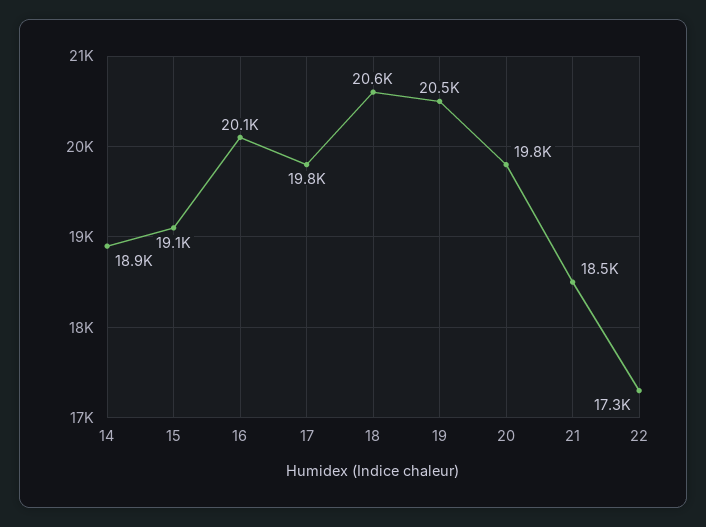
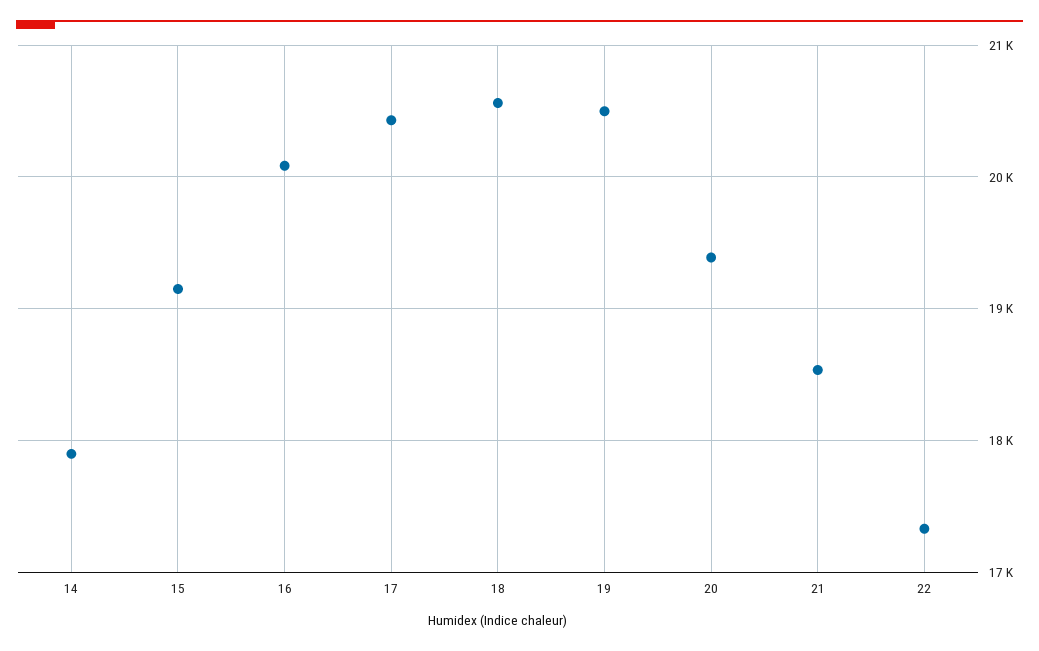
  {
-   "14": 18900,
+   "14": 17900,
    "15": 19100,
    "16": 20100,
-   "17": 19800,
+   "17": 20400,
    "18": 20600,
    "19": 20500,
-   "20": 19800,
+   "20": 19400,
    "21": 18500,
    "22": 17300
  }

